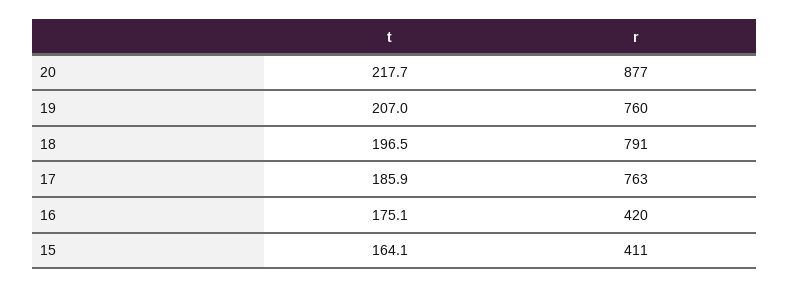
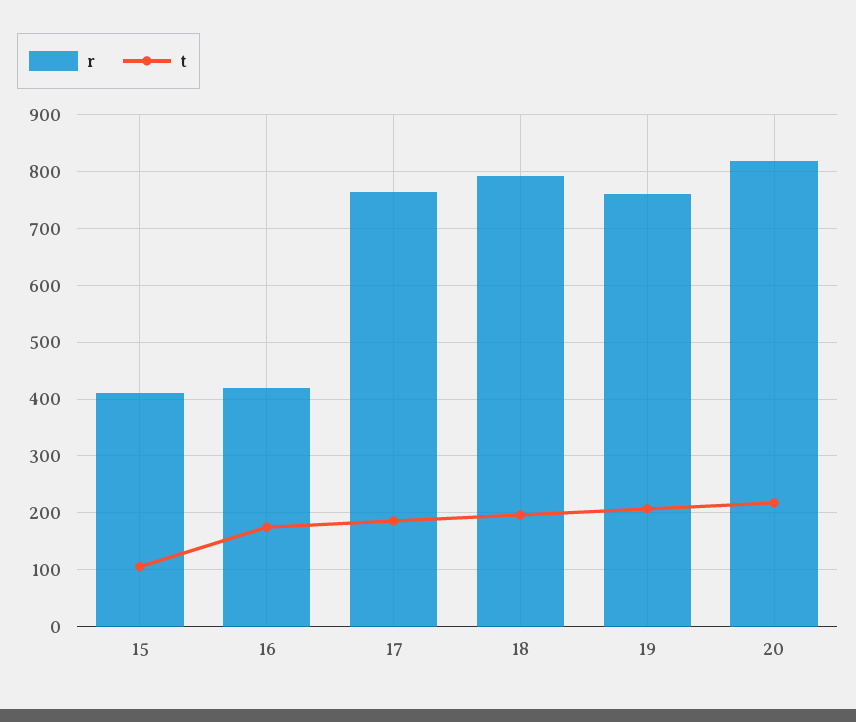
  {
    "t": {
      "20": 217.7,
      "19": 207,
      "18": 196.5,
      "17": 185.9,
      "16": 175.1,
-     "15": 164.1
+     "15": 100
    },
    "r": {
-     "20": 877,
+     "20": 820,
      "19": 760,
      "18": 791,
      "17": 763,
      "16": 420,
      "15": 411
    }
  }

